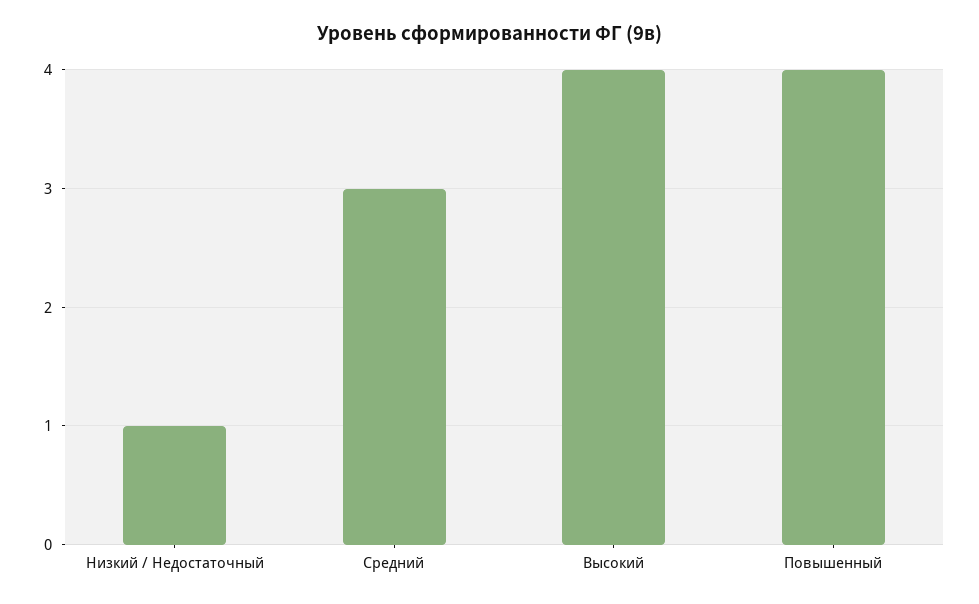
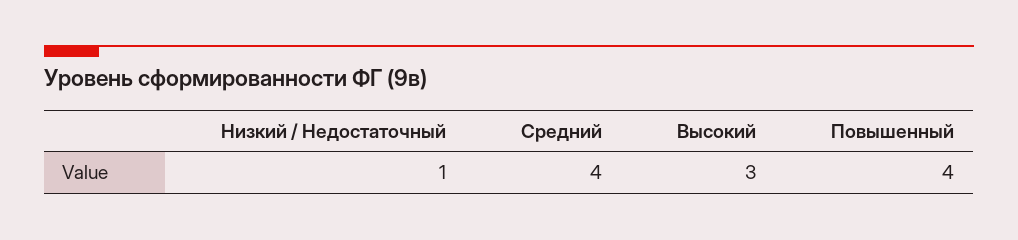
  {
    "Низкий / Недостаточный": 1,
-   "Средний": 3,
+   "Средний": 4,
-   "Высокий": 4,
+   "Высокий": 3,
    "Повышенный": 4
  }

